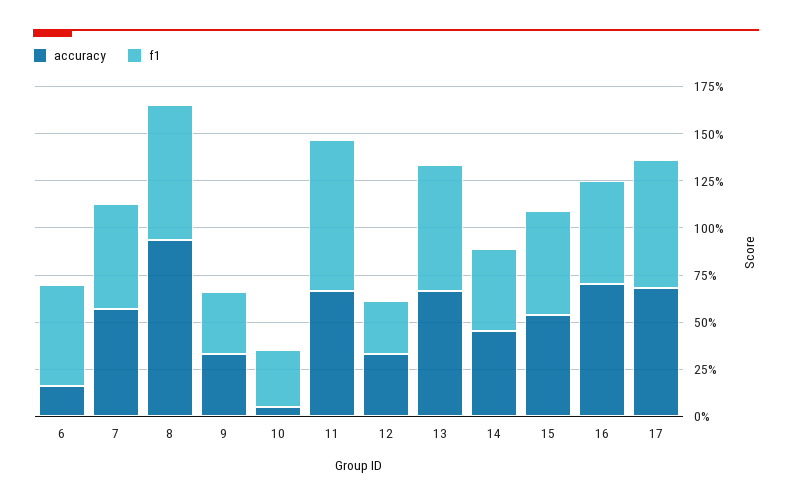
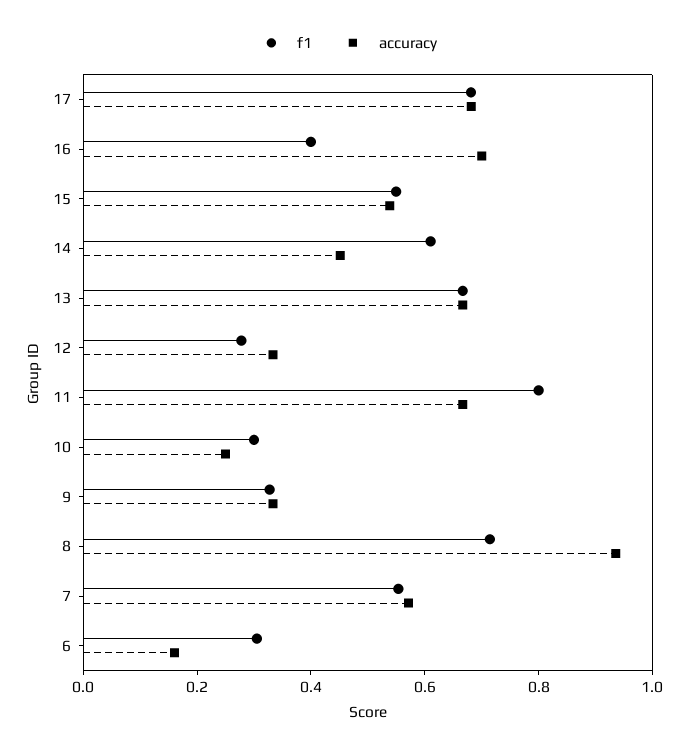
  {
    "accuracy": {
      "6": 0.15,
      "7": 0.55,
      "8": 0.95,
      "9": 0.35,
-     "10": 0.05,
+     "10": 0.25,
      "11": 0.65,
      "12": 0.35,
      "13": 0.65,
      "14": 0.45,
      "15": 0.55,
      "16": 0.7,
      "17": 0.7
    },
    "f1": {
-     "6": 0.55,
+     "6": 0.3,
      "7": 0.55,
      "8": 0.7,
      "9": 0.35,
      "10": 0.3,
      "11": 0.8,
      "12": 0.3,
      "13": 0.65,
-     "14": 0.45,
+     "14": 0.6,
      "15": 0.55,
-     "16": 0.55,
+     "16": 0.4,
      "17": 0.7
    }
  }

